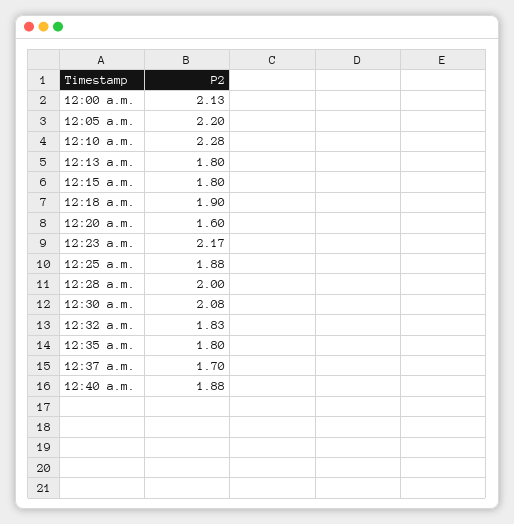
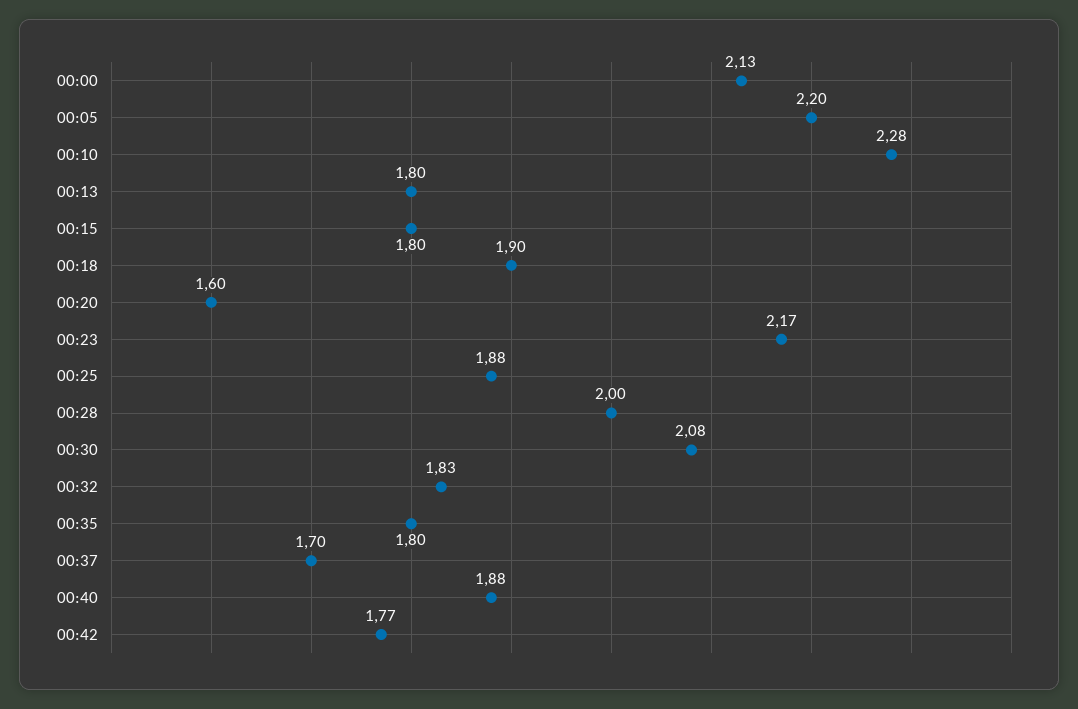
  {
    "12:00 a.m.": 2.13,
    "12:05 a.m.": 2.2,
    "12:10 a.m.": 2.28,
    "12:13 a.m.": 1.8,
    "12:15 a.m.": 1.8,
    "12:18 a.m.": 1.9,
    "12:20 a.m.": 1.6,
    "12:23 a.m.": 2.17,
    "12:25 a.m.": 1.88,
    "12:28 a.m.": 2,
    "12:30 a.m.": 2.08,
    "12:32 a.m.": 1.83,
    "12:35 a.m.": 1.8,
    "12:37 a.m.": 1.7,
-   "12:40 a.m.": 1.88
+   "12:40 a.m.": 1.88,
+   "00:42": 1.77
  }

